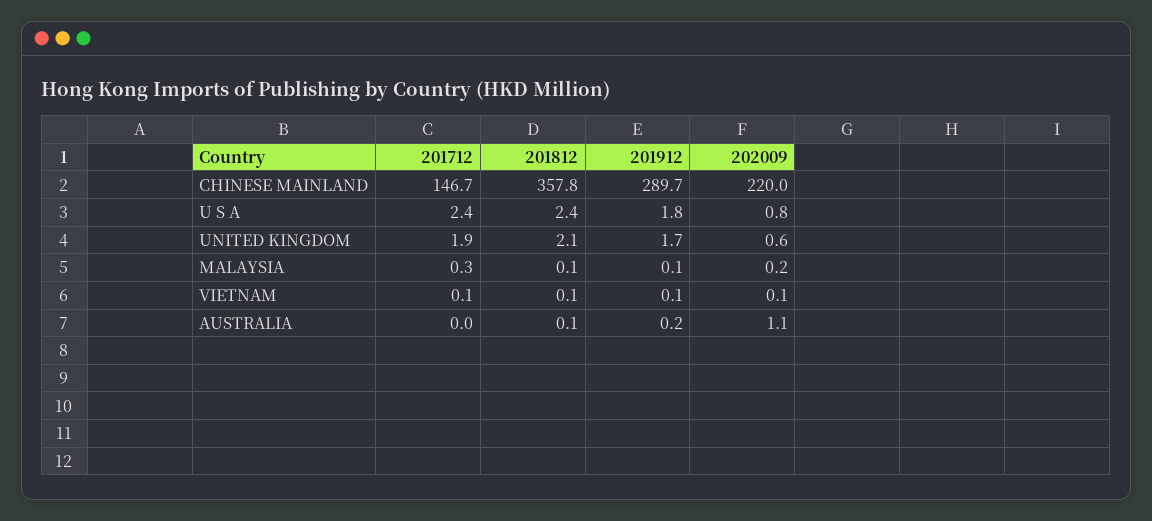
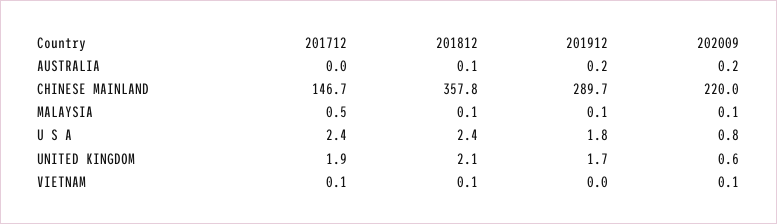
  {
    "201712": {
      "CHINESE MAINLAND": 146.7,
      "U S A": 2.4,
      "UNITED KINGDOM": 1.9,
-     "MALAYSIA": 0.3,
+     "MALAYSIA": 0.5,
      "VIETNAM": 0.1,
      "AUSTRALIA": 0
    },
    "201812": {
      "CHINESE MAINLAND": 357.8,
      "U S A": 2.4,
      "UNITED KINGDOM": 2.1,
      "MALAYSIA": 0.1,
      "VIETNAM": 0.1,
      "AUSTRALIA": 0.1
    },
    "201912": {
      "CHINESE MAINLAND": 289.7,
      "U S A": 1.8,
      "UNITED KINGDOM": 1.7,
      "MALAYSIA": 0.1,
-     "VIETNAM": 0.1,
+     "VIETNAM": 0,
      "AUSTRALIA": 0.2
    },
    "202009": {
      "CHINESE MAINLAND": 220,
      "U S A": 0.8,
      "UNITED KINGDOM": 0.6,
-     "MALAYSIA": 0.2,
+     "MALAYSIA": 0.1,
      "VIETNAM": 0.1,
-     "AUSTRALIA": 1.1
+     "AUSTRALIA": 0.2
    }
  }

